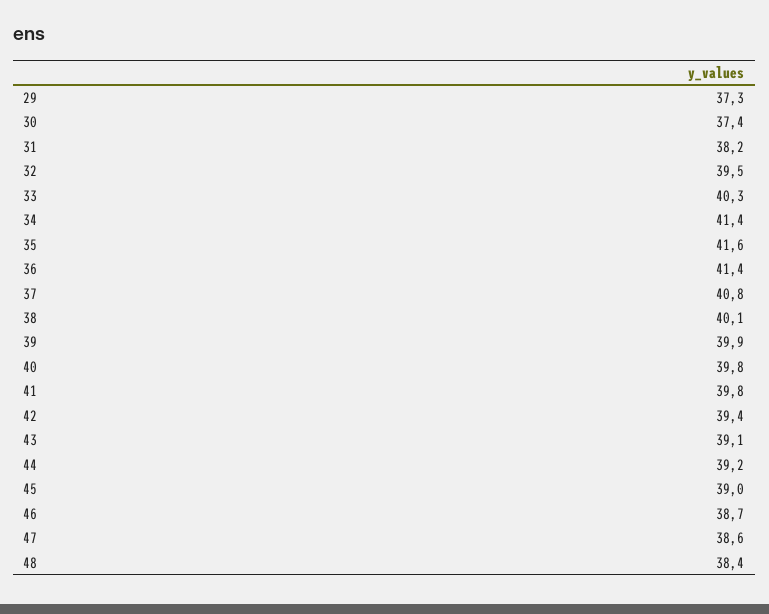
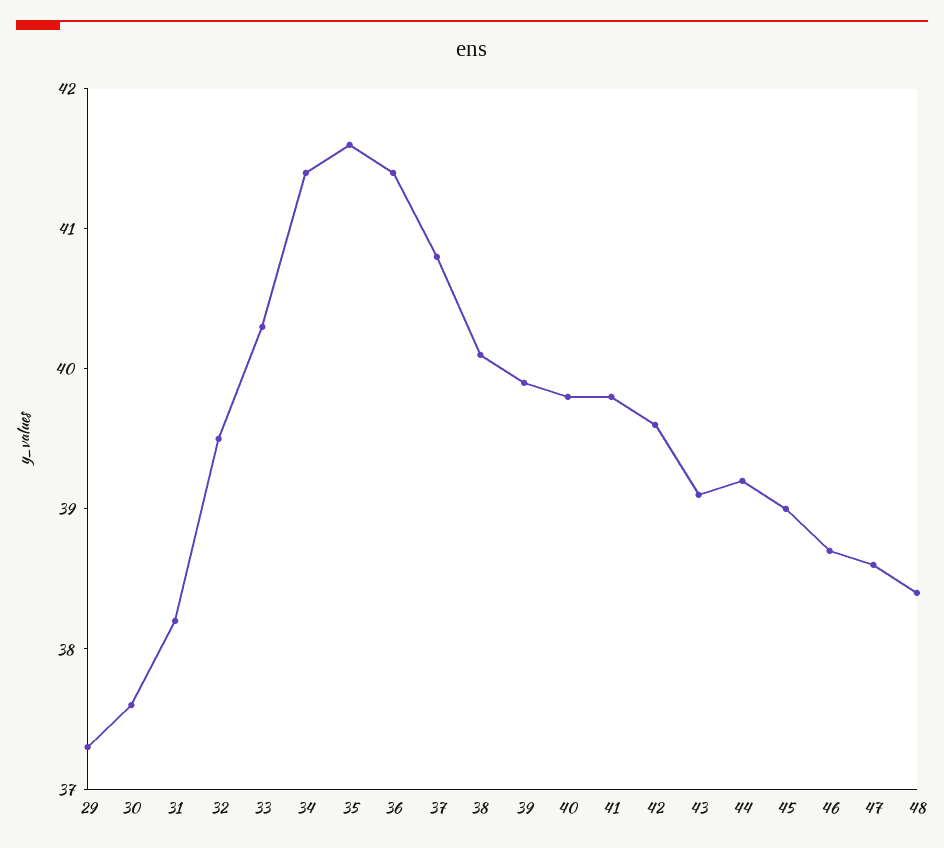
  {
    "29": 37.3,
-   "30": 37.4,
+   "30": 37.6,
    "31": 38.2,
    "32": 39.5,
    "33": 40.3,
    "34": 41.4,
    "35": 41.6,
    "36": 41.4,
    "37": 40.8,
    "38": 40.1,
    "39": 39.9,
    "40": 39.8,
    "41": 39.8,
-   "42": 39.4,
+   "42": 39.6,
    "43": 39.1,
    "44": 39.2,
    "45": 39,
    "46": 38.7,
    "47": 38.6,
    "48": 38.4
  }

